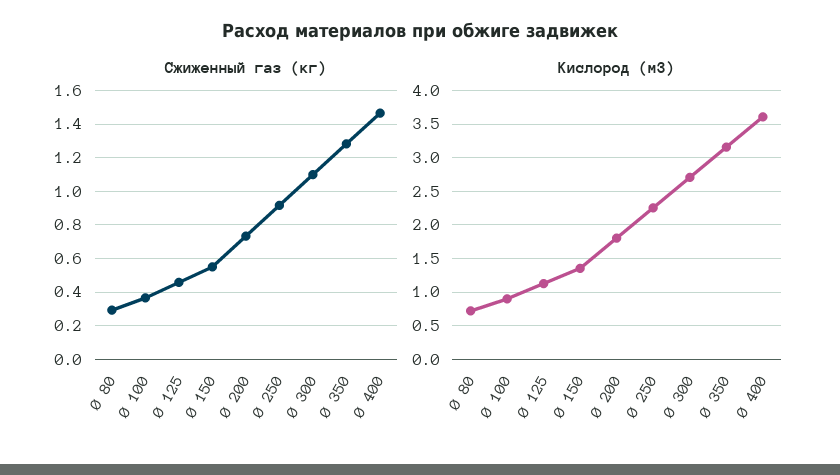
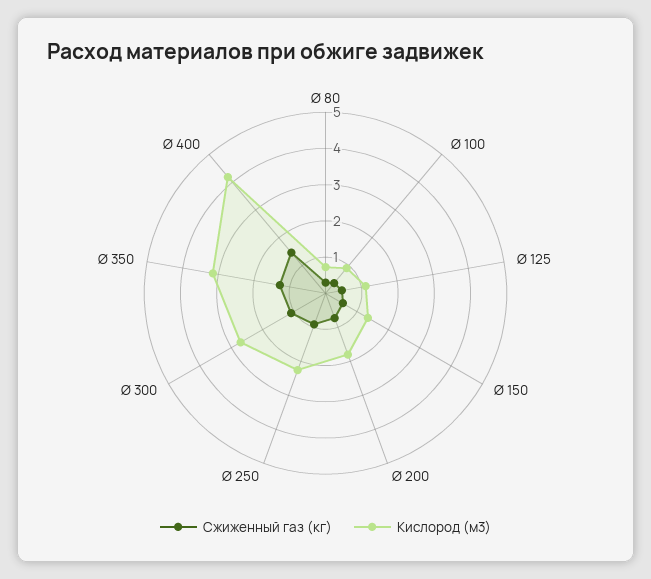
  {
    "Сжиженный газ (кг)": {
      "Ø 80": 0.3,
      "Ø 100": 0.35,
      "Ø 125": 0.45,
      "Ø 150": 0.55,
      "Ø 200": 0.75,
      "Ø 250": 0.9,
      "Ø 300": 1.1,
      "Ø 350": 1.3,
      "Ø 400": 1.45
    },
    "Кислород (м3)": {
      "Ø 80": 0.7,
      "Ø 100": 0.9,
      "Ø 125": 1.1,
      "Ø 150": 1.4,
      "Ø 200": 1.8,
      "Ø 250": 2.3,
      "Ø 300": 2.7,
      "Ø 350": 3.2,
-     "Ø 400": 3.6
+     "Ø 400": 4.25
    }
  }

